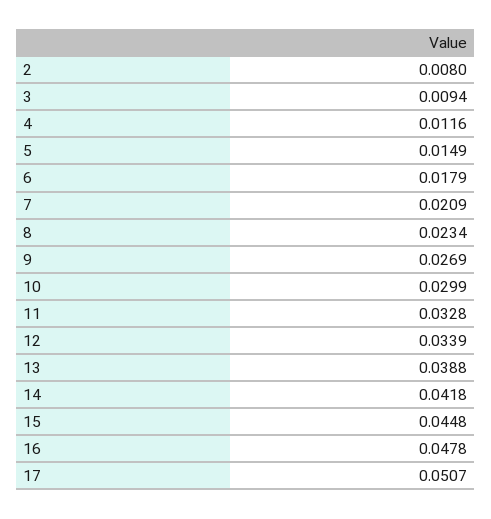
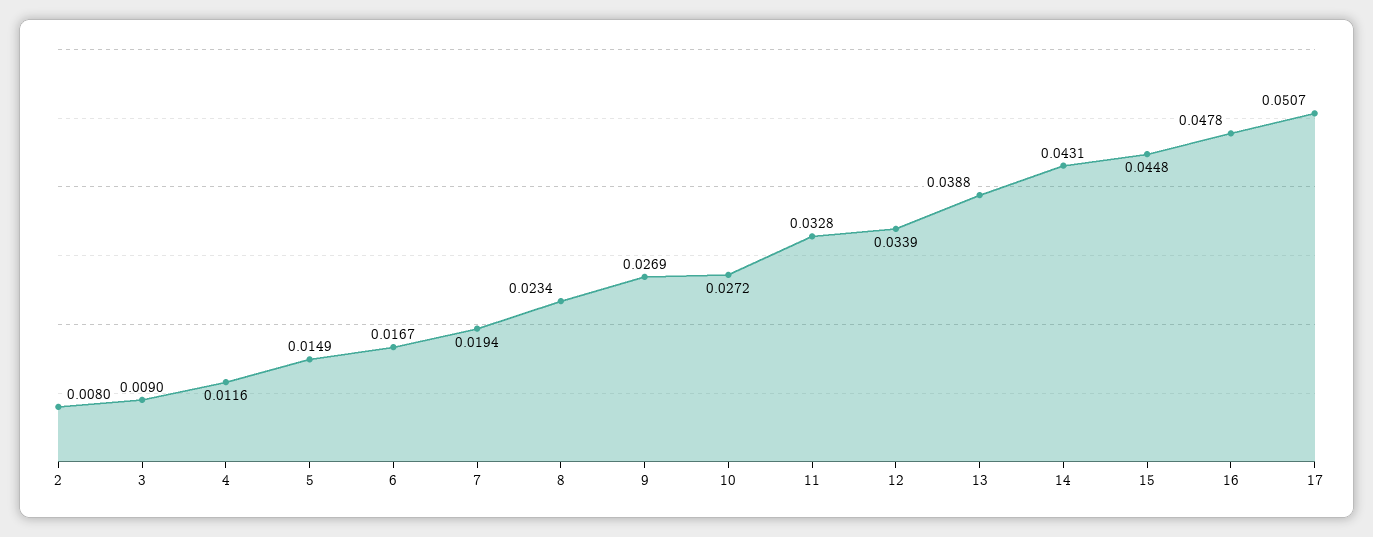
  {
    "2": 0.008,
-   "3": 0.0094,
+   "3": 0.009,
    "4": 0.0116,
    "5": 0.0149,
-   "6": 0.0179,
+   "6": 0.0167,
-   "7": 0.0209,
+   "7": 0.0194,
    "8": 0.0234,
    "9": 0.0269,
-   "10": 0.0299,
+   "10": 0.0272,
    "11": 0.0328,
    "12": 0.0339,
    "13": 0.0388,
-   "14": 0.0418,
+   "14": 0.0431,
    "15": 0.0448,
    "16": 0.0478,
    "17": 0.0507
  }

